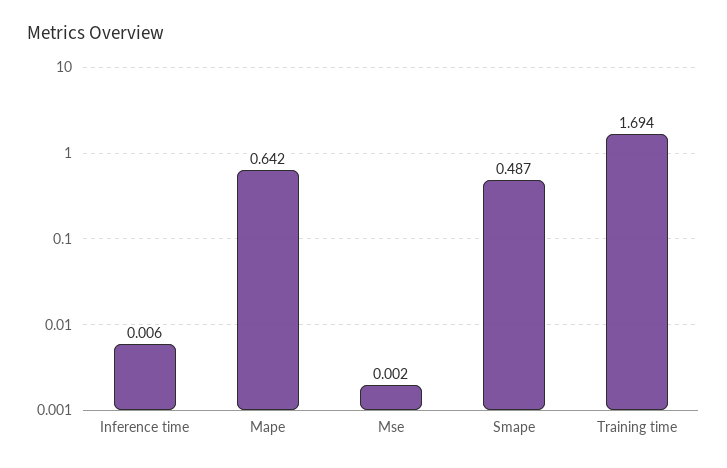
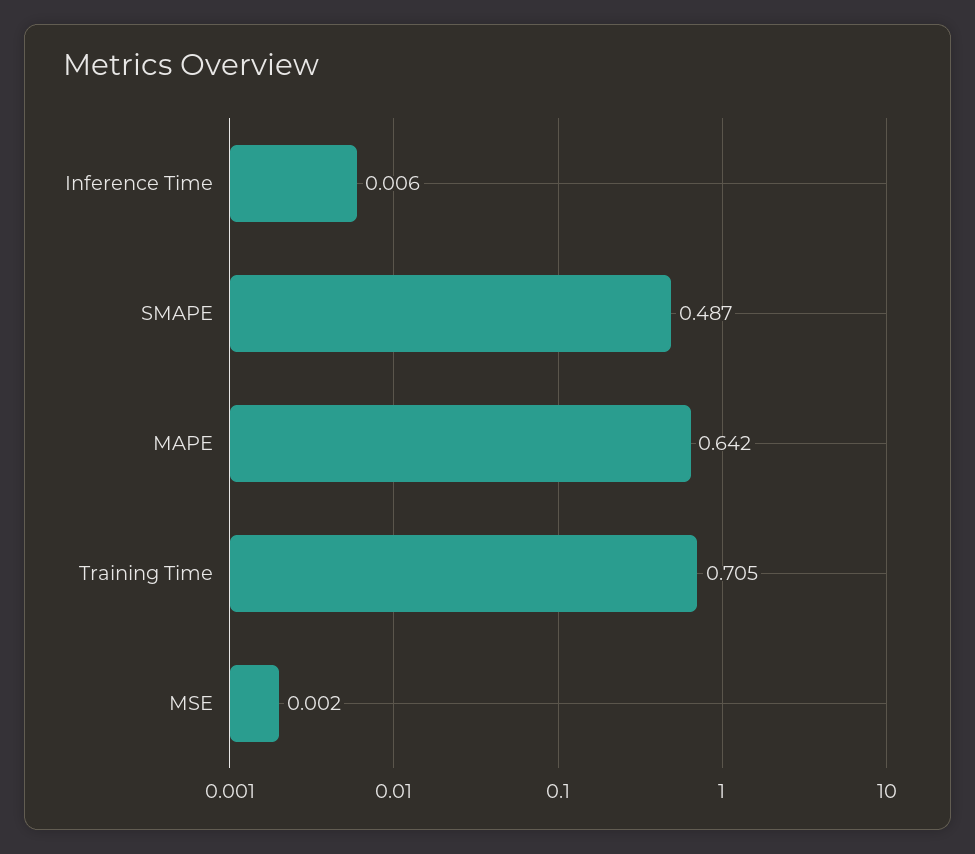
  {
    "Inference time": 0.006,
    "Mape": 0.642,
    "Mse": 0.002,
    "Smape": 0.487,
-   "Training time": 1.694
+   "Training time": 0.705
  }

